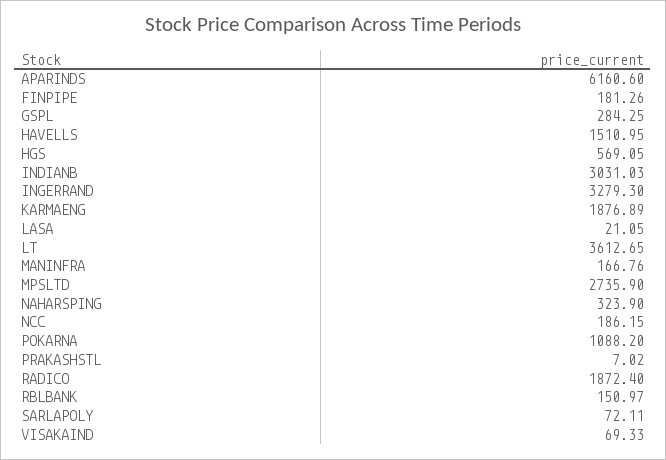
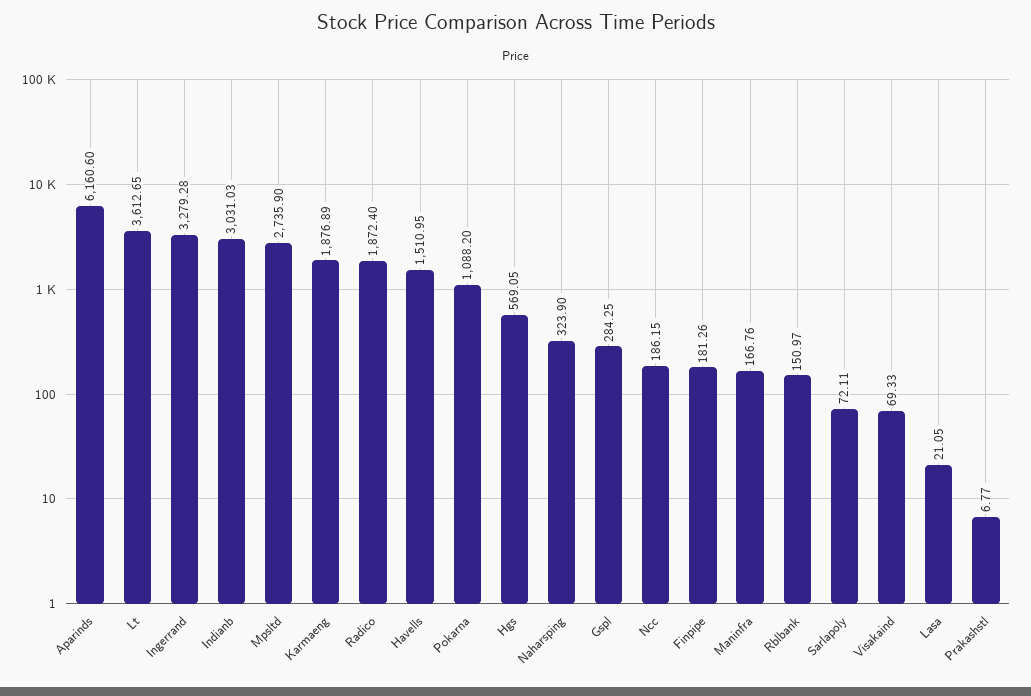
  {
    "APARINDS": 6160.6,
    "FINPIPE": 181.26,
    "GSPL": 284.25,
    "HAVELLS": 1510.95,
    "HGS": 569.05,
    "INDIANB": 3031.03,
-   "INGERRAND": 3279.3,
+   "INGERRAND": 3279.28,
    "KARMAENG": 1876.89,
    "LASA": 21.05,
    "LT": 3612.65,
    "MANINFRA": 166.76,
    "MPSLTD": 2735.9,
    "NAHARSPING": 323.9,
    "NCC": 186.15,
    "POKARNA": 1088.2,
-   "PRAKASHSTL": 7.02,
+   "PRAKASHSTL": 6.77,
    "RADICO": 1872.4,
    "RBLBANK": 150.97,
    "SARLAPOLY": 72.11,
    "VISAKAIND": 69.33
  }

